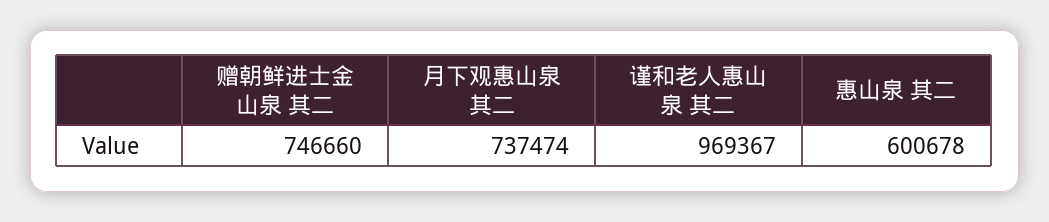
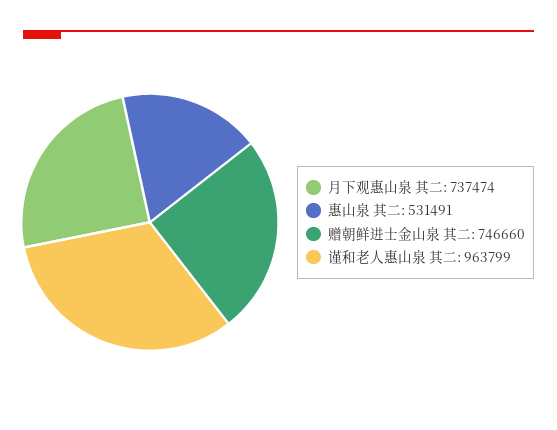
  {
    "赠朝鲜进士金山泉 其二": 746660,
    "月下观惠山泉 其二": 737474,
-   "谨和老人惠山泉 其二": 969367,
+   "谨和老人惠山泉 其二": 963799,
-   "惠山泉 其二": 600678
+   "惠山泉 其二": 531491
  }

